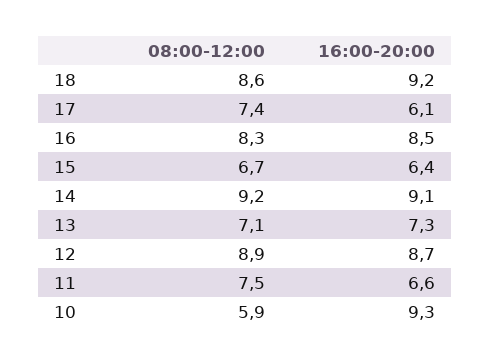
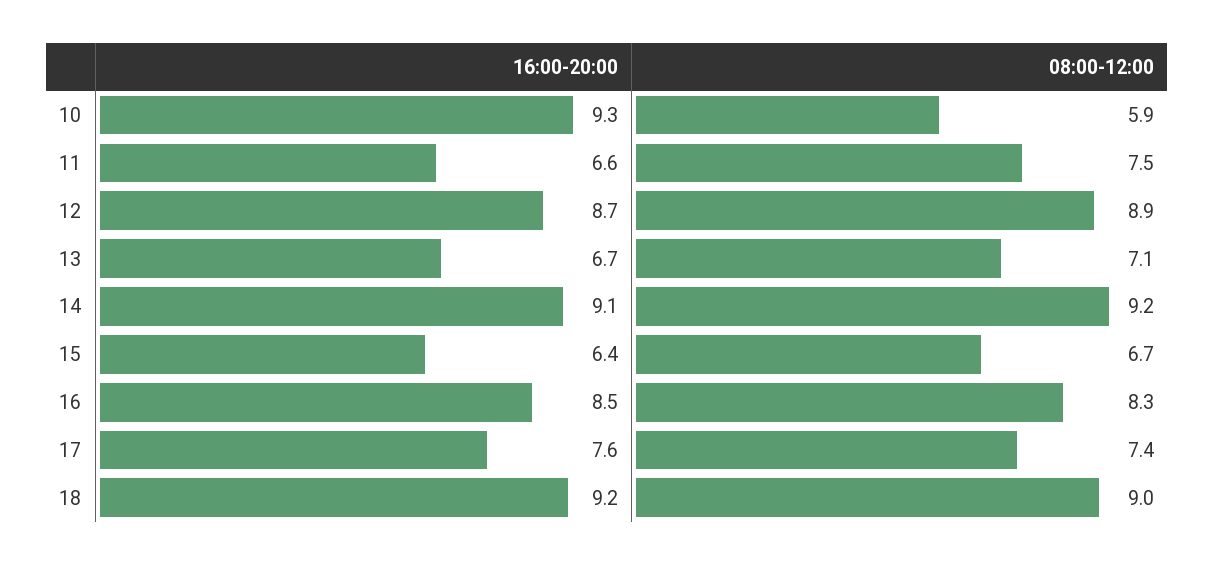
  {
    "08:00-12:00": {
-     "18": 8.6,
+     "18": 9,
      "17": 7.4,
      "16": 8.3,
      "15": 6.7,
      "14": 9.2,
      "13": 7.1,
      "12": 8.9,
      "11": 7.5,
      "10": 5.9
    },
    "16:00-20:00": {
      "18": 9.2,
-     "17": 6.1,
+     "17": 7.6,
      "16": 8.5,
      "15": 6.4,
      "14": 9.1,
-     "13": 7.3,
+     "13": 6.7,
      "12": 8.7,
      "11": 6.6,
      "10": 9.3
    }
  }

